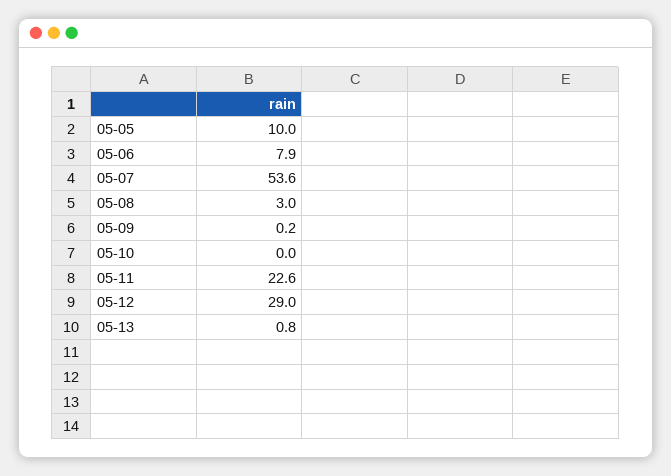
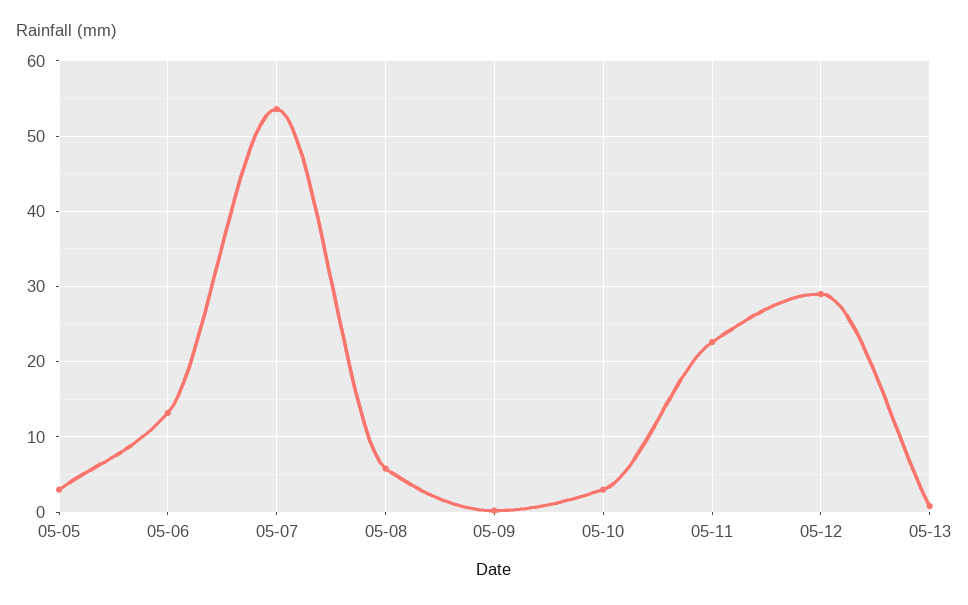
  {
-   "05-05": 10,
+   "05-05": 3,
-   "05-06": 7.9,
+   "05-06": 13,
    "05-07": 53.6,
-   "05-08": 3,
+   "05-08": 6,
    "05-09": 0.2,
-   "05-10": 0,
+   "05-10": 3,
    "05-11": 22.6,
    "05-12": 29,
    "05-13": 0.8
  }

